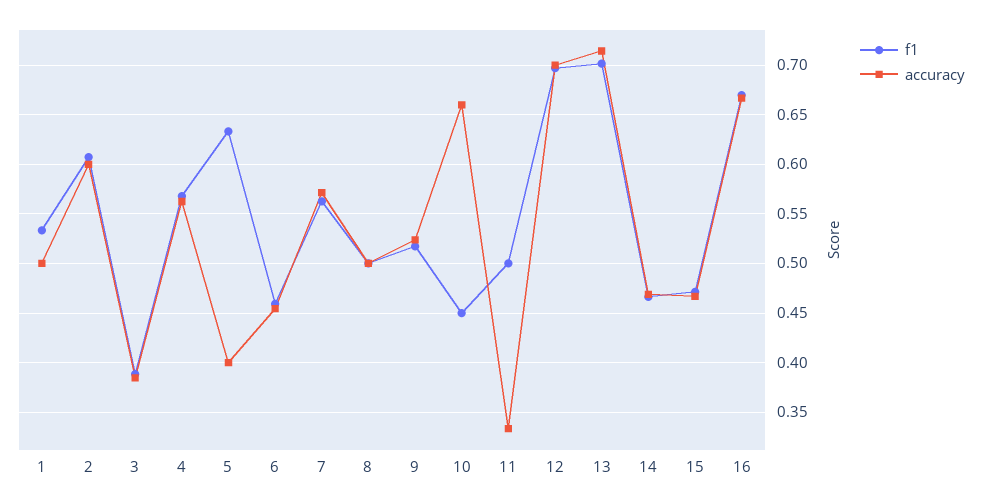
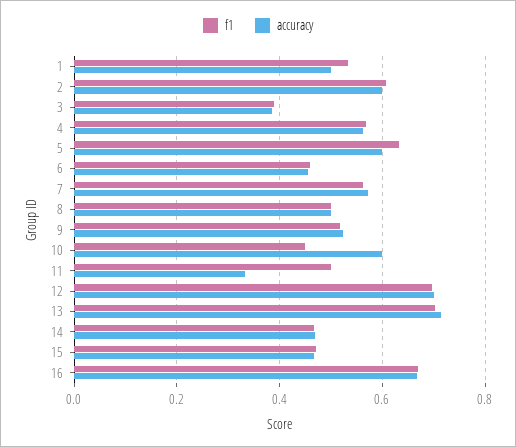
  {
    "f1": {
      "1": 0.53,
      "2": 0.61,
      "3": 0.39,
      "4": 0.57,
      "5": 0.63,
      "6": 0.46,
      "7": 0.56,
      "8": 0.5,
      "9": 0.52,
      "10": 0.45,
      "11": 0.5,
      "12": 0.7,
      "13": 0.7,
      "14": 0.47,
      "15": 0.47,
      "16": 0.67
    },
    "accuracy": {
      "1": 0.5,
      "2": 0.6,
      "3": 0.38,
      "4": 0.56,
-     "5": 0.4,
+     "5": 0.6,
      "6": 0.45,
      "7": 0.57,
      "8": 0.5,
      "9": 0.52,
-     "10": 0.66,
+     "10": 0.6,
      "11": 0.33,
      "12": 0.7,
      "13": 0.71,
      "14": 0.47,
      "15": 0.47,
      "16": 0.67
    }
  }

